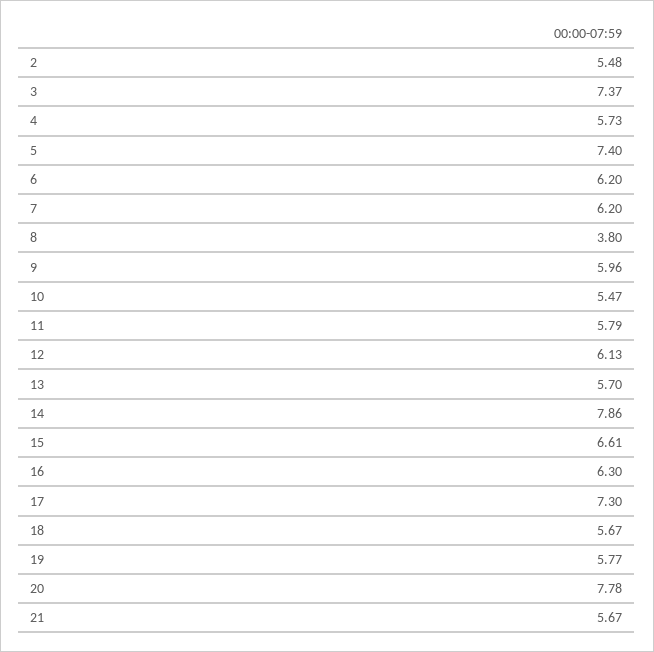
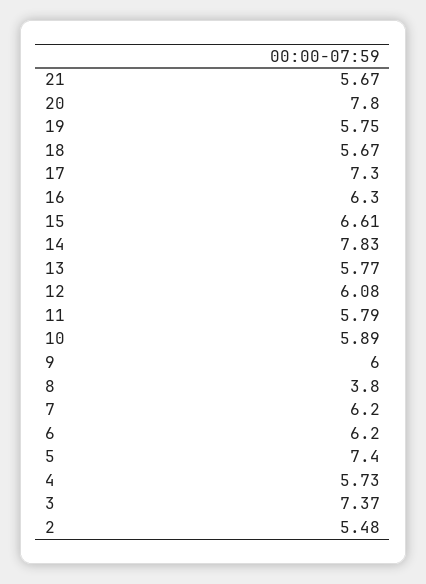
  {
    "2": 5.48,
    "3": 7.37,
    "4": 5.73,
    "5": 7.4,
    "6": 6.2,
    "7": 6.2,
    "8": 3.8,
-   "9": 5.96,
+   "9": 6,
-   "10": 5.47,
+   "10": 5.89,
    "11": 5.79,
-   "12": 6.13,
+   "12": 6.08,
-   "13": 5.7,
+   "13": 5.77,
-   "14": 7.86,
+   "14": 7.83,
    "15": 6.61,
    "16": 6.3,
    "17": 7.3,
    "18": 5.67,
-   "19": 5.77,
+   "19": 5.75,
-   "20": 7.78,
+   "20": 7.8,
    "21": 5.67
  }

